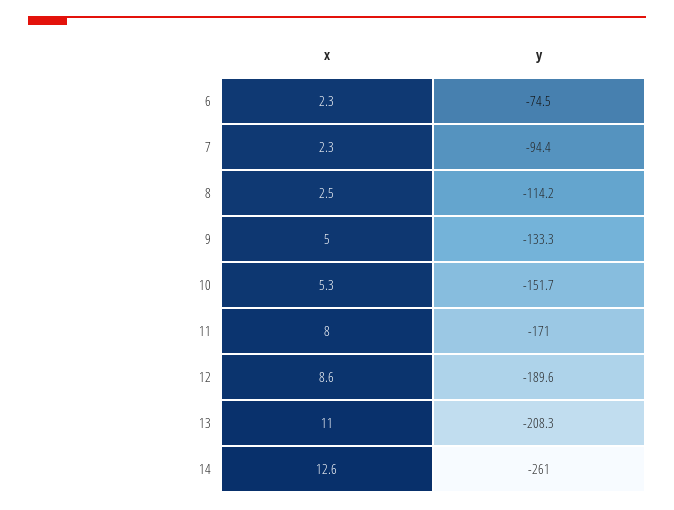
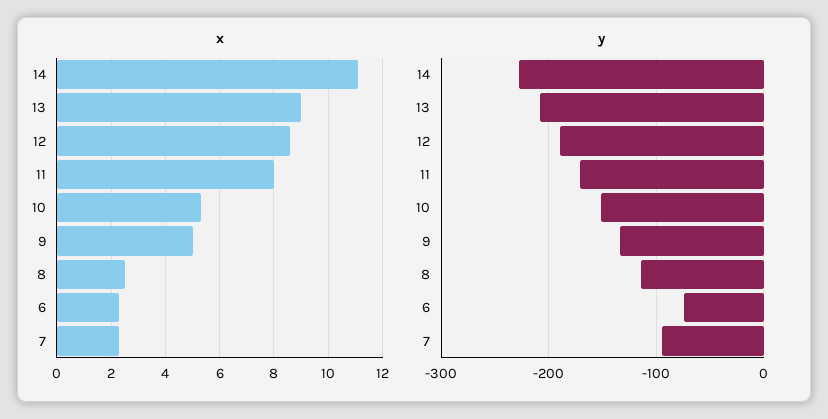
  {
    "x": {
      "6": 2.3,
      "7": 2.3,
      "8": 2.5,
      "9": 5,
      "10": 5.3,
      "11": 8,
      "12": 8.6,
-     "13": 11,
+     "13": 9,
-     "14": 12.6
+     "14": 11
    },
    "y": {
      "6": -74.5,
      "7": -94.4,
      "8": -114.2,
      "9": -133.3,
      "10": -151.7,
      "11": -171,
      "12": -189.6,
      "13": -208.3,
-     "14": -261
+     "14": -230
    }
  }

